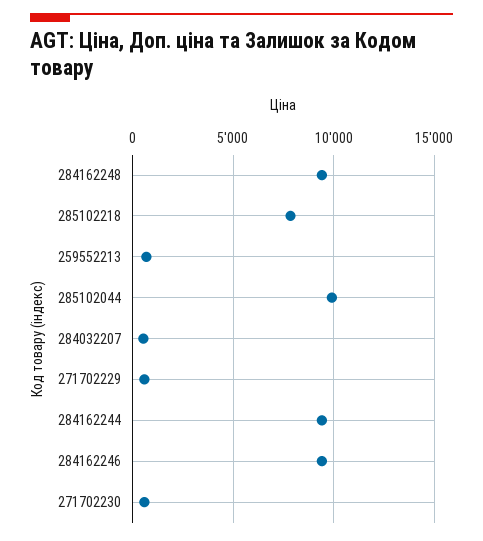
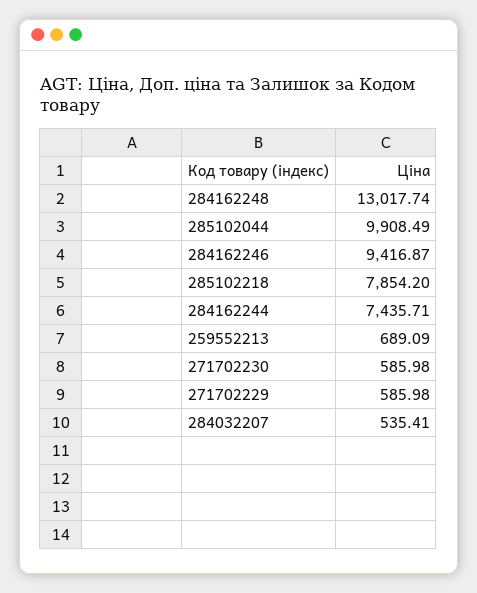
  {
-   "284162248": 9500,
+   "284162248": 13017.74,
    "285102218": 7854.2,
    "259552213": 689.09,
    "285102044": 9908.49,
    "284032207": 535.41,
    "271702229": 585.98,
-   "284162244": 9500,
+   "284162244": 7435.71,
    "284162246": 9416.87,
    "271702230": 585.98
  }

